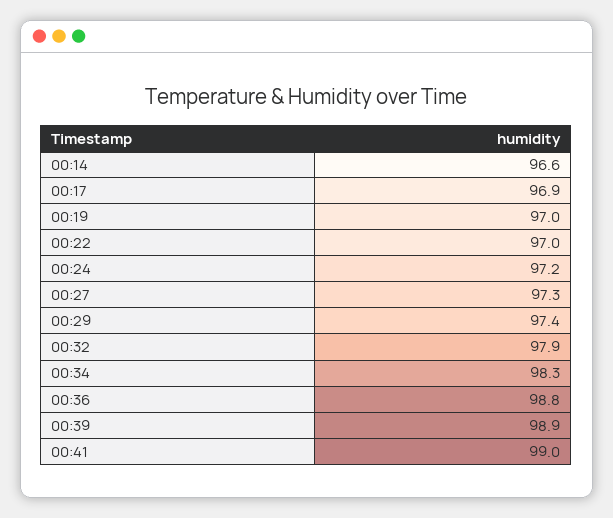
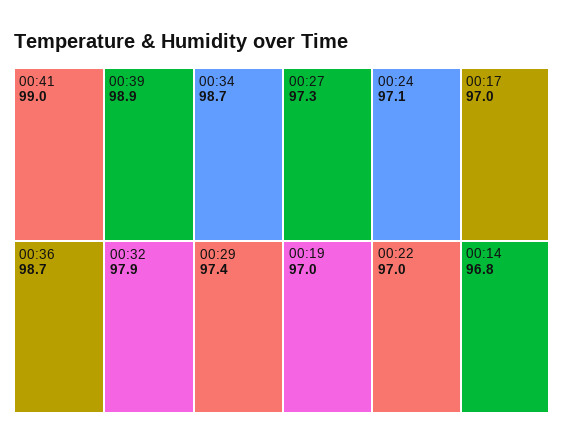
  {
-   "00:14": 96.6,
+   "00:14": 96.8,
-   "00:17": 96.9,
+   "00:17": 97,
    "00:19": 97,
    "00:22": 97,
-   "00:24": 97.2,
+   "00:24": 97.1,
    "00:27": 97.3,
    "00:29": 97.4,
    "00:32": 97.9,
-   "00:34": 98.3,
+   "00:34": 98.7,
-   "00:36": 98.8,
+   "00:36": 98.7,
    "00:39": 98.9,
    "00:41": 99
  }

